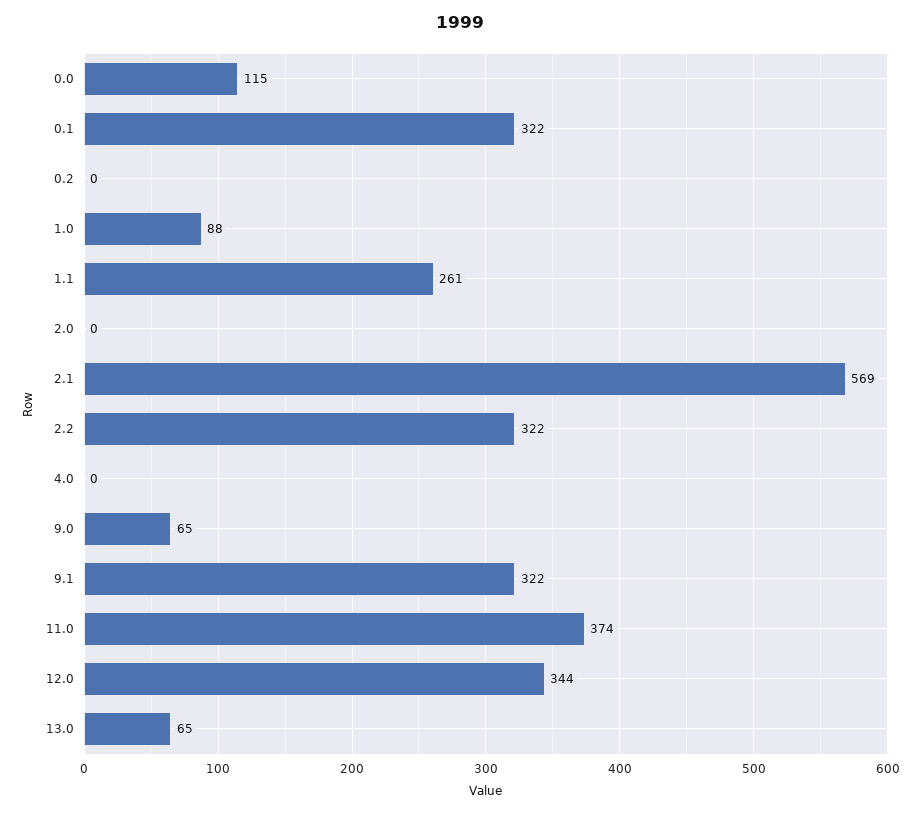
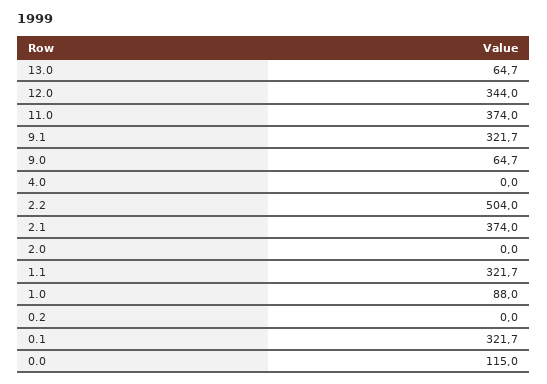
  {
    "0.0": 115,
    "0.1": 321.7,
    "0.2": 0,
    "1.0": 88,
-   "1.1": 261,
+   "1.1": 321.7,
    "2.0": 0,
-   "2.1": 569,
+   "2.1": 374,
-   "2.2": 322,
+   "2.2": 504,
    "4.0": 0,
    "9.0": 64.7,
    "9.1": 321.7,
    "11.0": 374,
    "12.0": 344,
    "13.0": 64.7
  }

